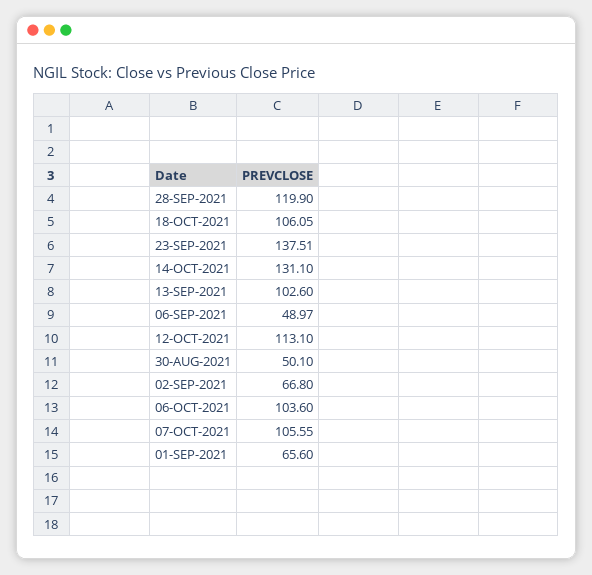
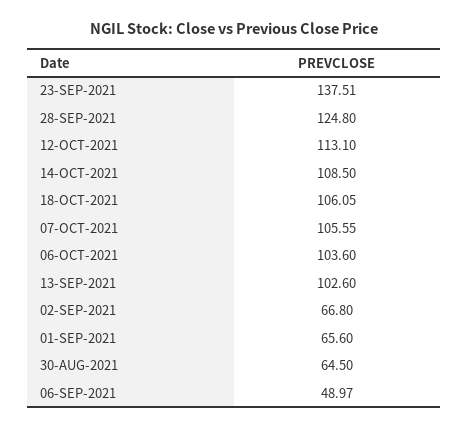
  {
-   "28-SEP-2021": 119.9,
+   "28-SEP-2021": 124.8,
    "18-OCT-2021": 106.05,
    "23-SEP-2021": 137.51,
-   "14-OCT-2021": 131.1,
+   "14-OCT-2021": 108.5,
    "13-SEP-2021": 102.6,
    "06-SEP-2021": 48.97,
    "12-OCT-2021": 113.1,
-   "30-AUG-2021": 50.1,
+   "30-AUG-2021": 64.5,
    "02-SEP-2021": 66.8,
    "06-OCT-2021": 103.6,
    "07-OCT-2021": 105.55,
    "01-SEP-2021": 65.6
  }

